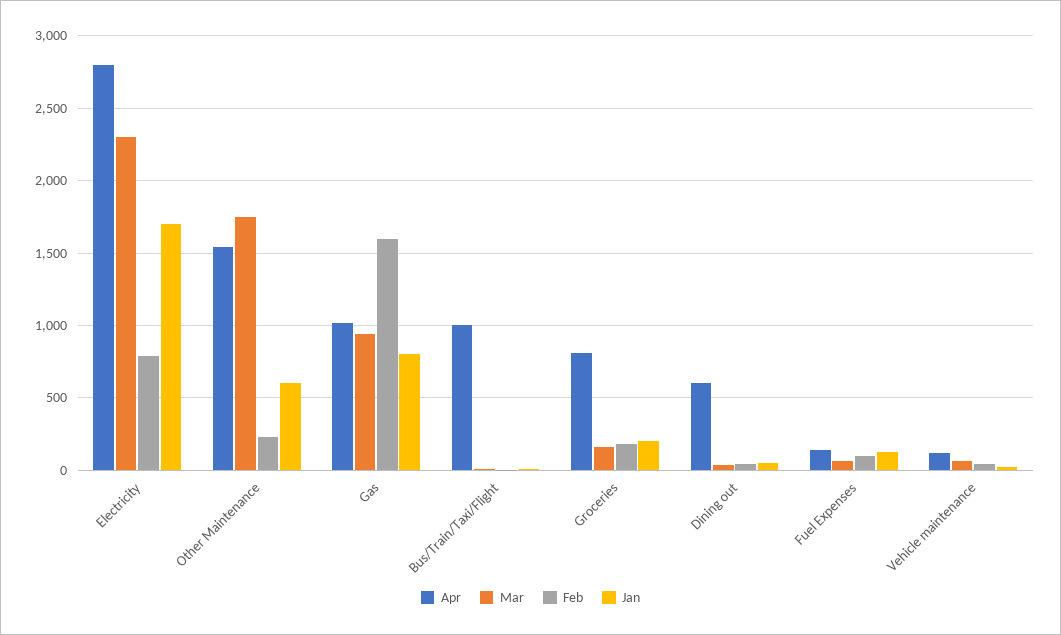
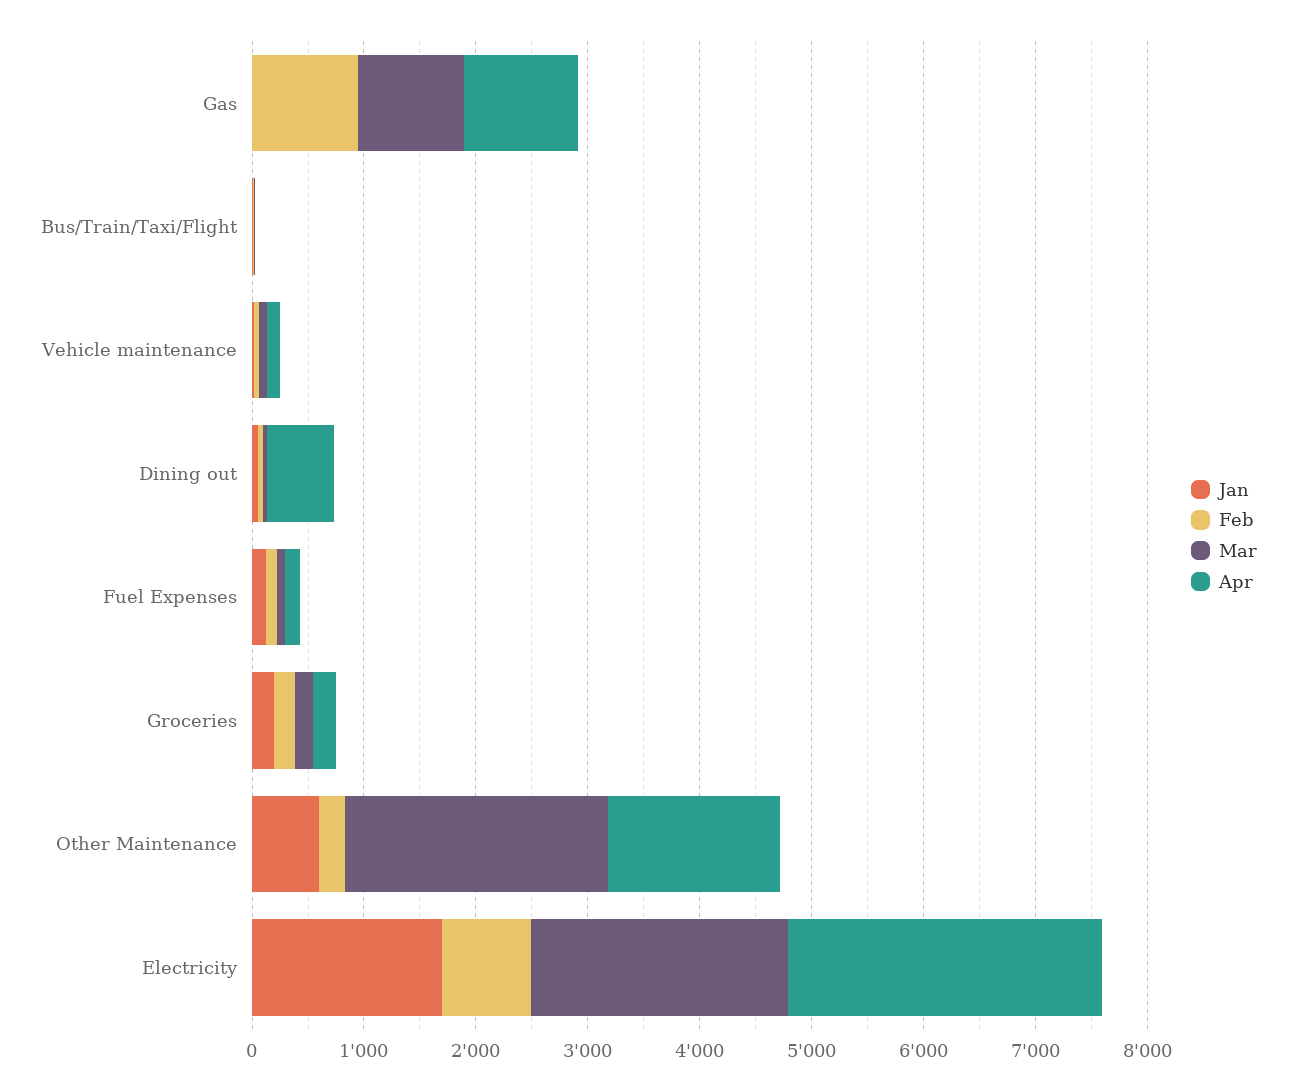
  {
    "Apr": {
      "Electricity": 2800,
      "Other Maintenance": 1550,
      "Gas": 1000,
-     "Bus/Train/Taxi/Flight": 1000,
+     "Bus/Train/Taxi/Flight": 0,
-     "Groceries": 800,
+     "Groceries": 200,
      "Dining out": 600,
      "Fuel Expenses": 150,
      "Vehicle maintenance": 100
    },
    "Mar": {
      "Electricity": 2300,
-     "Other Maintenance": 1750,
+     "Other Maintenance": 2400,
      "Gas": 950,
      "Bus/Train/Taxi/Flight": 0,
      "Groceries": 150,
      "Dining out": 50,
      "Fuel Expenses": 50,
      "Vehicle maintenance": 50
    },
    "Feb": {
      "Electricity": 800,
      "Other Maintenance": 250,
-     "Gas": 1600,
+     "Gas": 1000,
      "Bus/Train/Taxi/Flight": 0,
      "Groceries": 200,
      "Dining out": 50,
      "Fuel Expenses": 100,
      "Vehicle maintenance": 50
    },
    "Jan": {
      "Electricity": 1700,
      "Other Maintenance": 600,
-     "Gas": 800,
+     "Gas": 0,
      "Bus/Train/Taxi/Flight": 0,
      "Groceries": 200,
      "Dining out": 50,
      "Fuel Expenses": 150,
      "Vehicle maintenance": 0
    }
  }

